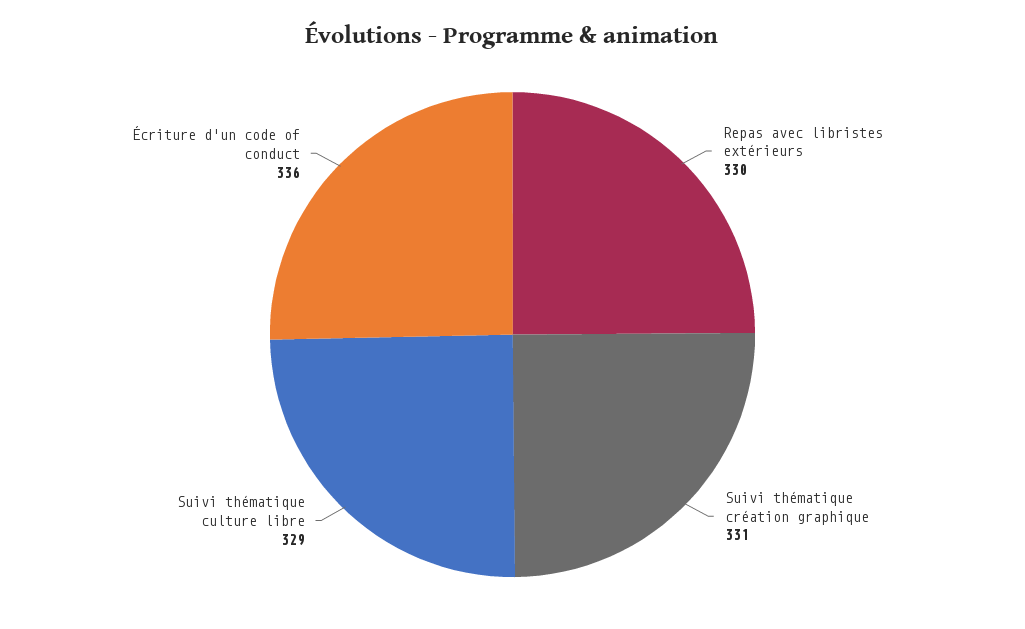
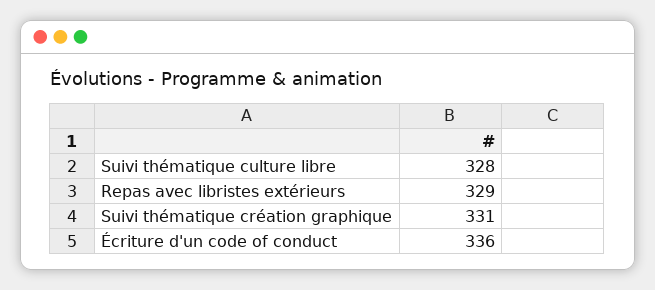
  {
-   "Repas avec libristes extérieurs": 330,
+   "Repas avec libristes extérieurs": 329,
    "Suivi thématique création graphique": 331,
-   "Suivi thématique culture libre": 329,
+   "Suivi thématique culture libre": 328,
    "Écriture d'un code of conduct": 336
  }

